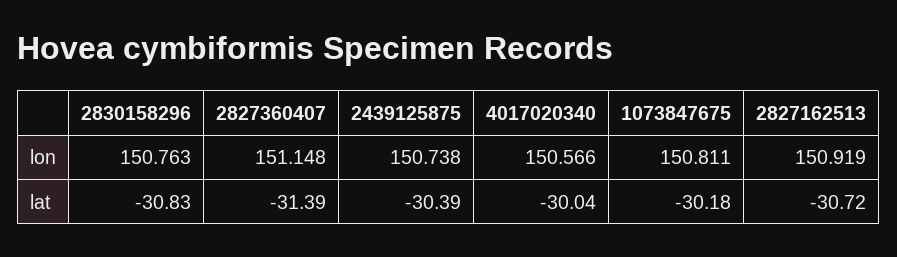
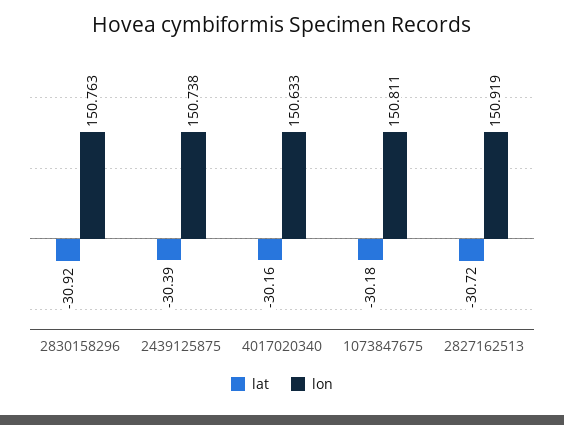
  {
    "lon": {
      "2830158296": 150.763,
-     "2827360407": 151.148,
      "2439125875": 150.738,
-     "4017020340": 150.566,
+     "4017020340": 150.633,
      "1073847675": 150.811,
      "2827162513": 150.919
    },
    "lat": {
-     "2830158296": -30.83,
+     "2830158296": -30.92,
-     "2827360407": -31.39,
      "2439125875": -30.39,
-     "4017020340": -30.04,
+     "4017020340": -30.16,
      "1073847675": -30.18,
      "2827162513": -30.72
    }
  }

